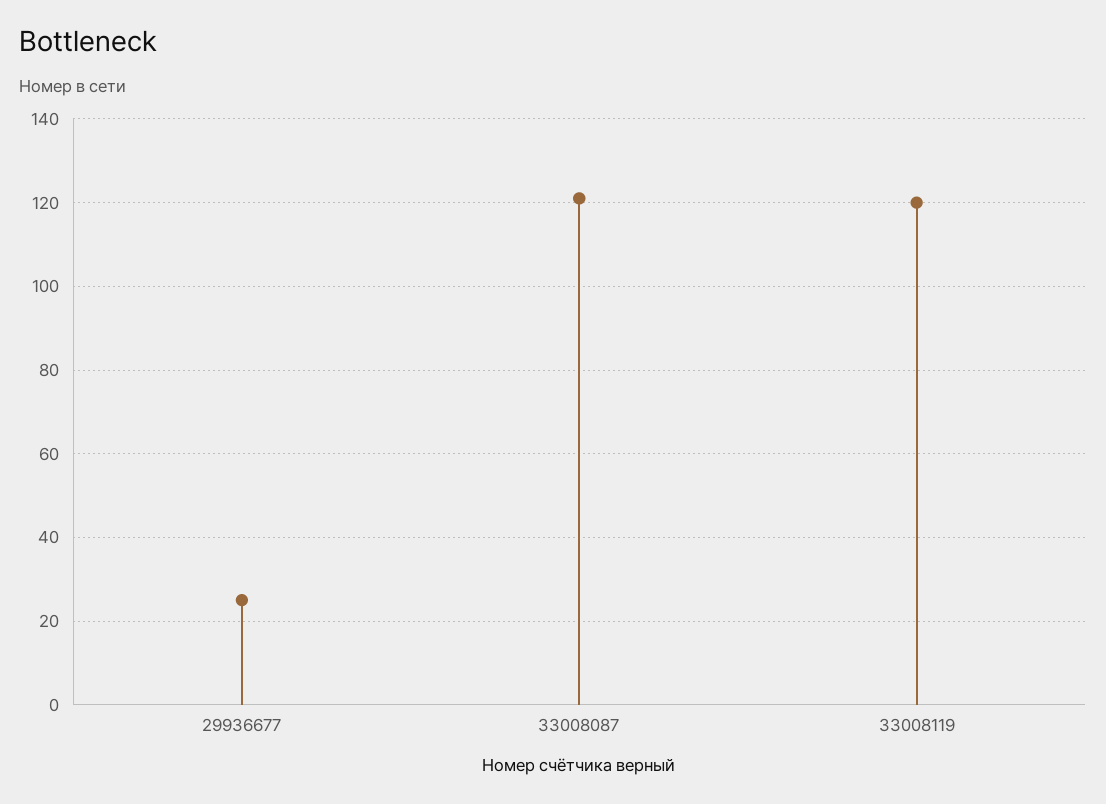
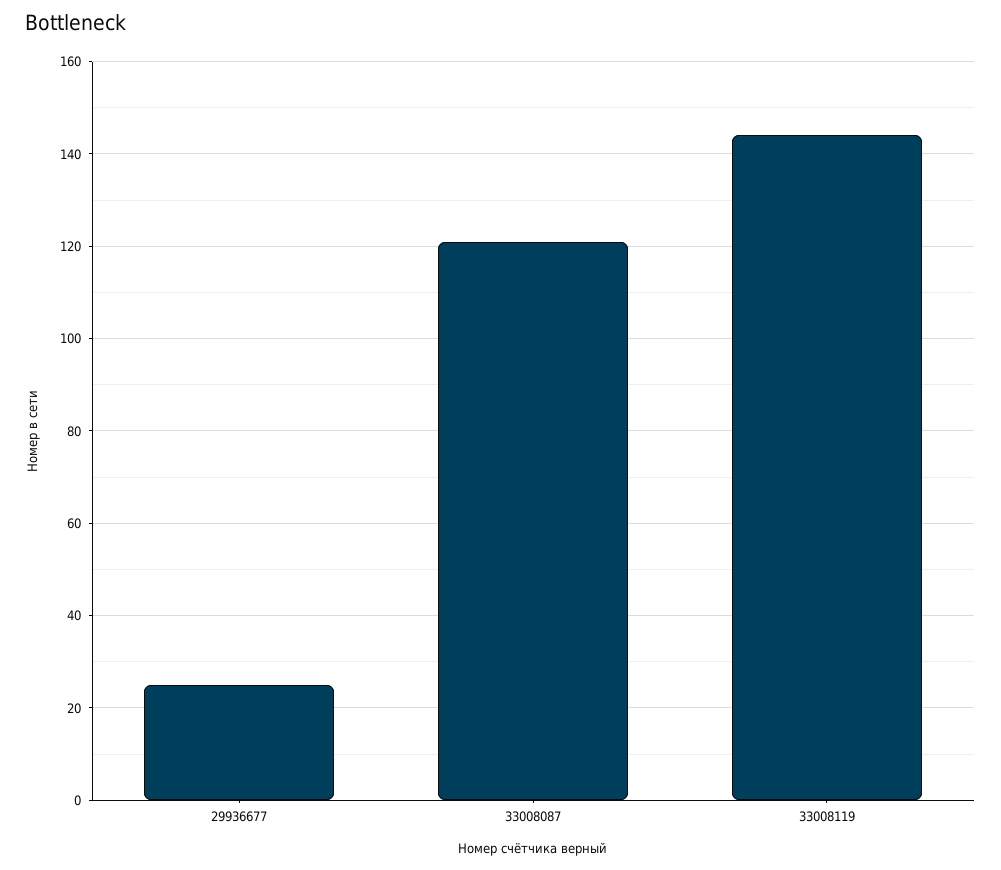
  {
    "29936677": 25,
    "33008087": 120,
-   "33008119": 120
+   "33008119": 145
  }

